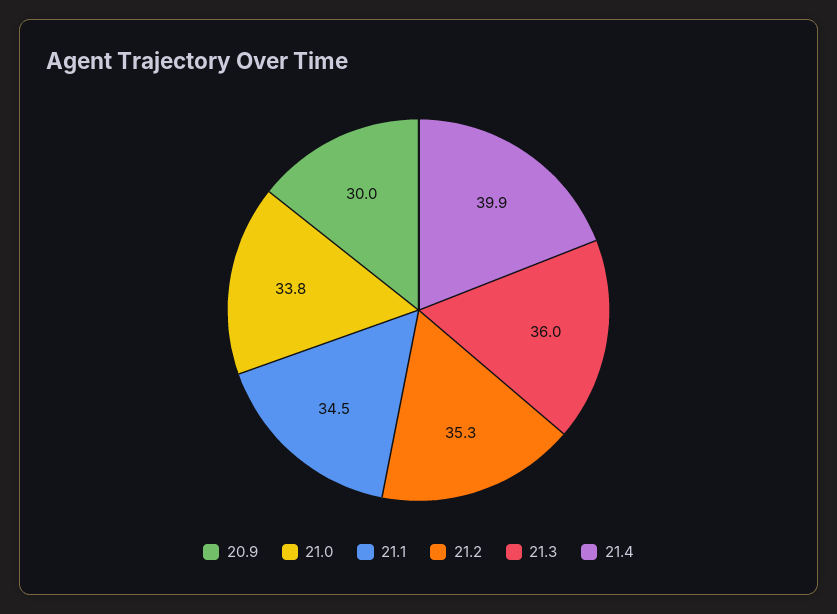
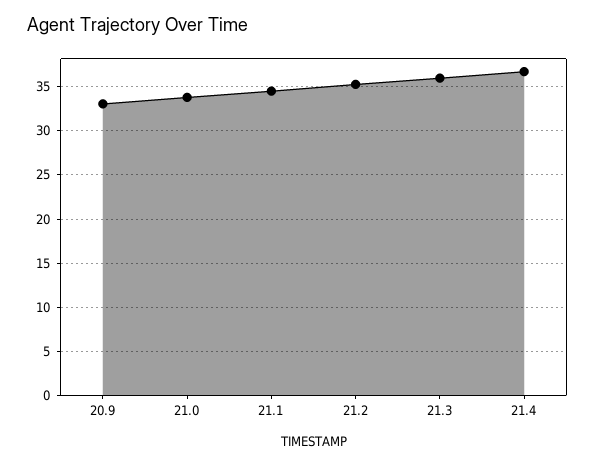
  {
-   "20.9": 30,
+   "20.9": 33,
    "21.0": 33.8,
    "21.1": 34.5,
    "21.2": 35.3,
    "21.3": 36,
-   "21.4": 39.9
+   "21.4": 37
  }

